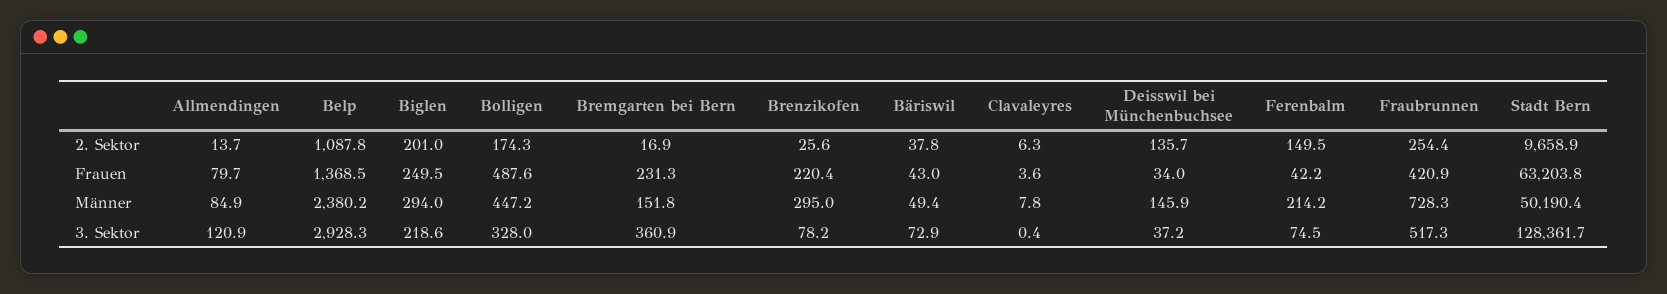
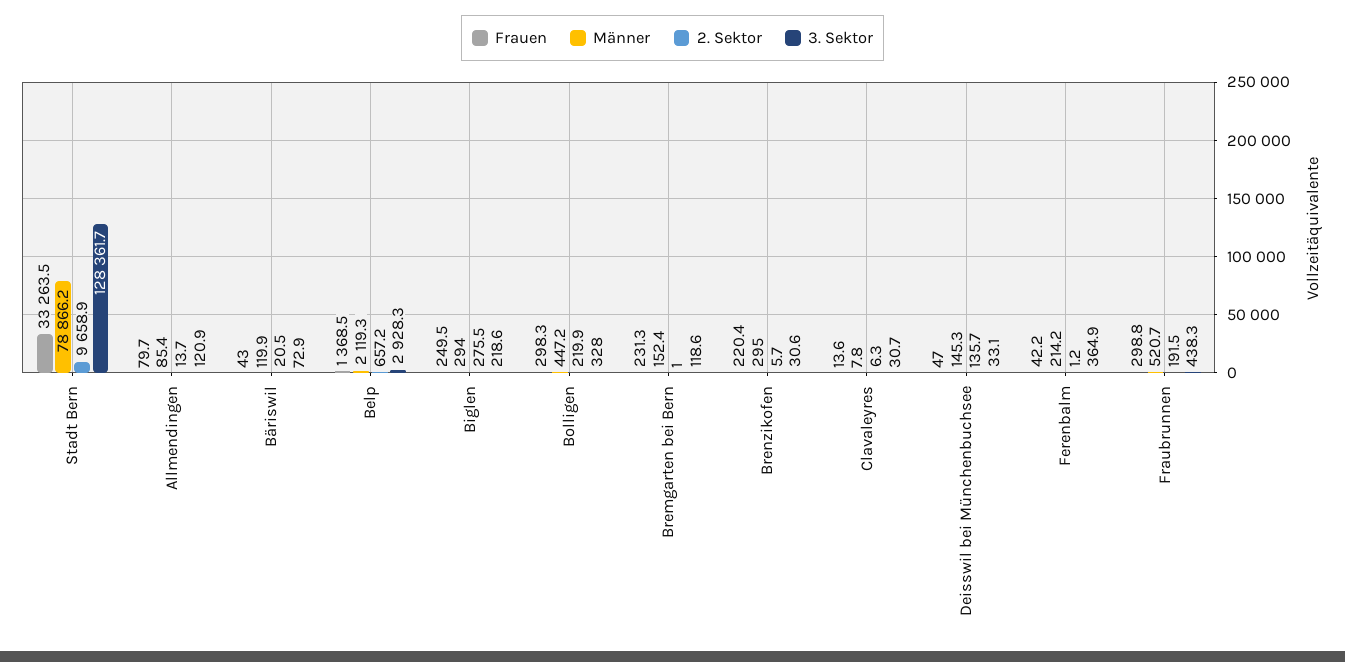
  {
    "2. Sektor": {
      "Allmendingen": 13.7,
-     "Belp": 1087.8,
+     "Belp": 657.2,
-     "Biglen": 201,
+     "Biglen": 275.5,
-     "Bolligen": 174.3,
+     "Bolligen": 219.9,
-     "Bremgarten bei Bern": 16.9,
+     "Bremgarten bei Bern": 1,
-     "Brenzikofen": 25.6,
+     "Brenzikofen": 5.7,
-     "Bäriswil": 37.8,
+     "Bäriswil": 20.5,
      "Clavaleyres": 6.3,
      "Deisswil bei Münchenbuchsee": 135.7,
-     "Ferenbalm": 149.5,
+     "Ferenbalm": 1.2,
-     "Fraubrunnen": 254.4,
+     "Fraubrunnen": 191.5,
      "Stadt Bern": 9658.9
    },
    "Frauen": {
      "Allmendingen": 79.7,
      "Belp": 1368.5,
      "Biglen": 249.5,
-     "Bolligen": 487.6,
+     "Bolligen": 298.3,
      "Bremgarten bei Bern": 231.3,
      "Brenzikofen": 220.4,
      "Bäriswil": 43,
-     "Clavaleyres": 3.6,
+     "Clavaleyres": 13.6,
-     "Deisswil bei Münchenbuchsee": 34,
+     "Deisswil bei Münchenbuchsee": 47,
      "Ferenbalm": 42.2,
-     "Fraubrunnen": 420.9,
+     "Fraubrunnen": 298.8,
-     "Stadt Bern": 63203.8
+     "Stadt Bern": 33263.5
    },
    "Männer": {
-     "Allmendingen": 84.9,
+     "Allmendingen": 85.4,
-     "Belp": 2380.2,
+     "Belp": 2119.3,
      "Biglen": 294,
      "Bolligen": 447.2,
-     "Bremgarten bei Bern": 151.8,
+     "Bremgarten bei Bern": 152.4,
      "Brenzikofen": 295,
-     "Bäriswil": 49.4,
+     "Bäriswil": 119.9,
      "Clavaleyres": 7.8,
-     "Deisswil bei Münchenbuchsee": 145.9,
+     "Deisswil bei Münchenbuchsee": 145.3,
      "Ferenbalm": 214.2,
-     "Fraubrunnen": 728.3,
+     "Fraubrunnen": 520.7,
-     "Stadt Bern": 50190.4
+     "Stadt Bern": 78866.2
    },
    "3. Sektor": {
      "Allmendingen": 120.9,
      "Belp": 2928.3,
      "Biglen": 218.6,
      "Bolligen": 328,
-     "Bremgarten bei Bern": 360.9,
+     "Bremgarten bei Bern": 118.6,
-     "Brenzikofen": 78.2,
+     "Brenzikofen": 30.6,
      "Bäriswil": 72.9,
-     "Clavaleyres": 0.4,
+     "Clavaleyres": 30.7,
-     "Deisswil bei Münchenbuchsee": 37.2,
+     "Deisswil bei Münchenbuchsee": 33.1,
-     "Ferenbalm": 74.5,
+     "Ferenbalm": 364.9,
-     "Fraubrunnen": 517.3,
+     "Fraubrunnen": 438.3,
      "Stadt Bern": 128361.7
    }
  }

